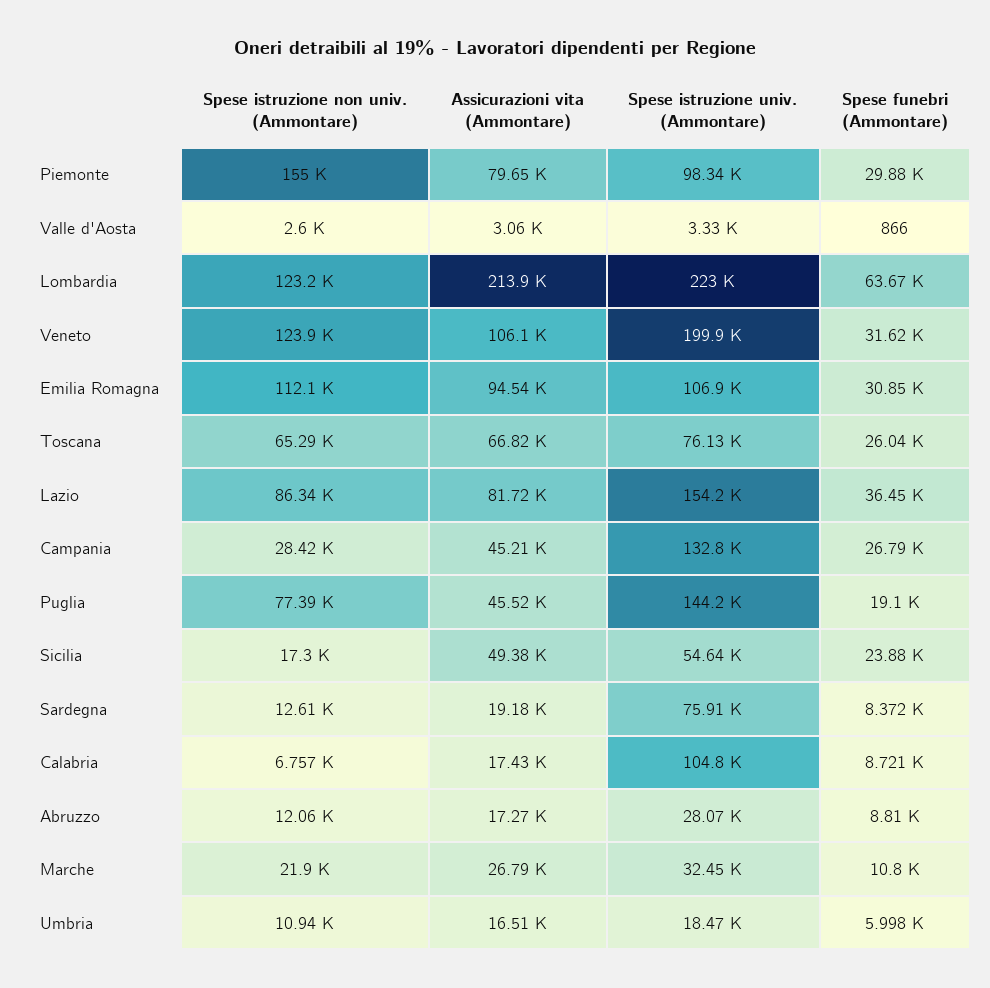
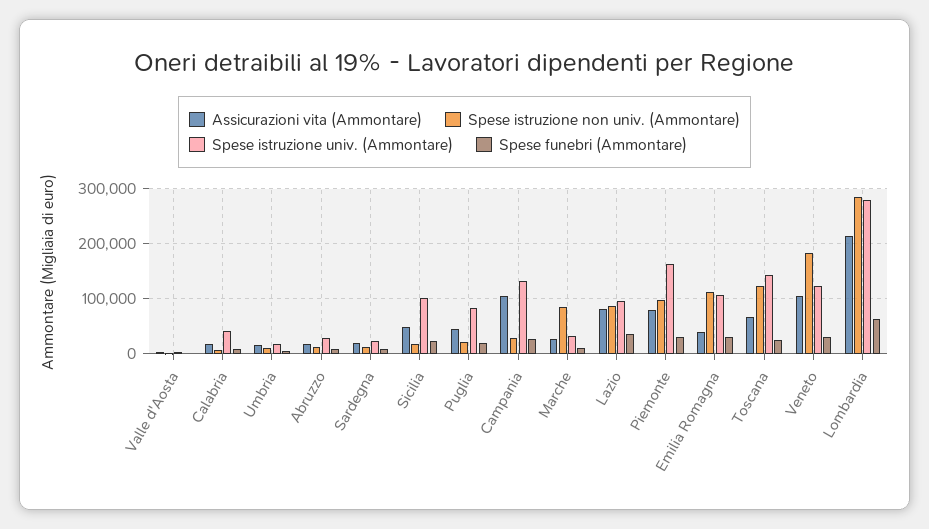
  {
    "Spese istruzione non univ. (Ammontare)": {
-     "Piemonte": 155000,
+     "Piemonte": 100000,
      "Valle d'Aosta": 2600,
-     "Lombardia": 123200,
+     "Lombardia": 280000,
-     "Veneto": 123900,
+     "Veneto": 180000,
      "Emilia Romagna": 112100,
-     "Toscana": 65290,
+     "Toscana": 120000,
      "Lazio": 86340,
      "Campania": 28420,
-     "Puglia": 77390,
+     "Puglia": 20000,
      "Sicilia": 17300,
      "Sardegna": 12610,
      "Calabria": 6757,
      "Abruzzo": 12060,
-     "Marche": 21900,
+     "Marche": 80000,
      "Umbria": 10940
    },
    "Assicurazioni vita (Ammontare)": {
      "Piemonte": 79650,
      "Valle d'Aosta": 3060,
      "Lombardia": 213900,
      "Veneto": 106100,
-     "Emilia Romagna": 94540,
+     "Emilia Romagna": 40000,
      "Toscana": 66820,
      "Lazio": 81720,
-     "Campania": 45210,
+     "Campania": 100000,
      "Puglia": 45520,
      "Sicilia": 49380,
      "Sardegna": 19180,
      "Calabria": 17430,
      "Abruzzo": 17270,
      "Marche": 26790,
      "Umbria": 16510
    },
    "Spese istruzione univ. (Ammontare)": {
-     "Piemonte": 98340,
+     "Piemonte": 160000,
      "Valle d'Aosta": 3330,
-     "Lombardia": 223000,
+     "Lombardia": 280000,
-     "Veneto": 199900,
+     "Veneto": 120000,
      "Emilia Romagna": 106900,
-     "Toscana": 76130,
+     "Toscana": 140000,
-     "Lazio": 154200,
+     "Lazio": 100000,
      "Campania": 132800,
-     "Puglia": 144200,
+     "Puglia": 80000,
-     "Sicilia": 54640,
+     "Sicilia": 100000,
-     "Sardegna": 75910,
+     "Sardegna": 20000,
-     "Calabria": 104800,
+     "Calabria": 40000,
      "Abruzzo": 28070,
      "Marche": 32450,
      "Umbria": 18470
    },
    "Spese funebri (Ammontare)": {
      "Piemonte": 29880,
      "Valle d'Aosta": 866,
      "Lombardia": 63670,
      "Veneto": 31620,
      "Emilia Romagna": 30850,
      "Toscana": 26040,
      "Lazio": 36450,
      "Campania": 26790,
      "Puglia": 19100,
      "Sicilia": 23880,
      "Sardegna": 8372,
      "Calabria": 8721,
      "Abruzzo": 8810,
      "Marche": 10800,
      "Umbria": 5998
    }
  }

